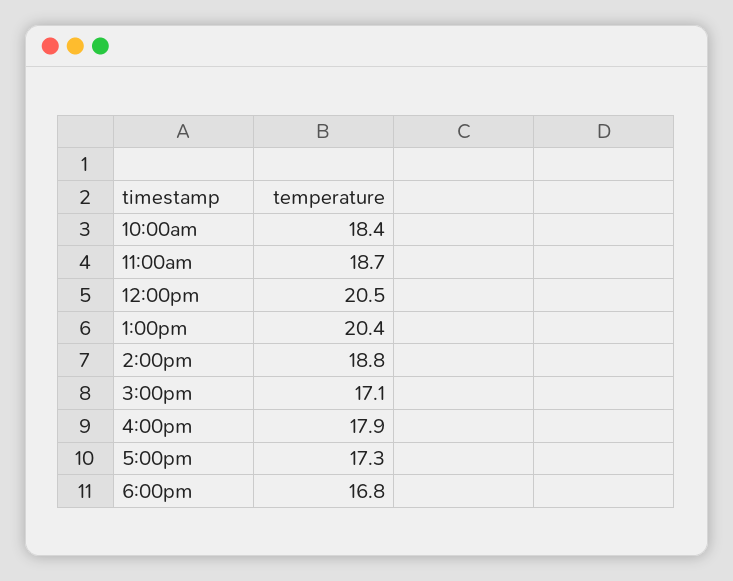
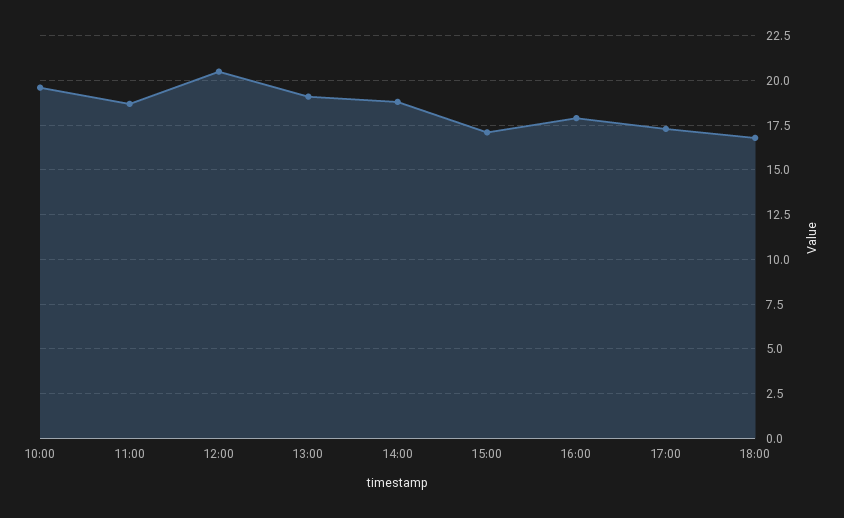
  {
-   "10:00am": 18.4,
+   "10:00am": 19.5,
    "11:00am": 18.7,
    "12:00pm": 20.5,
-   "1:00pm": 20.4,
+   "1:00pm": 19,
    "2:00pm": 18.8,
    "3:00pm": 17.1,
    "4:00pm": 17.9,
    "5:00pm": 17.3,
    "6:00pm": 16.8
  }

